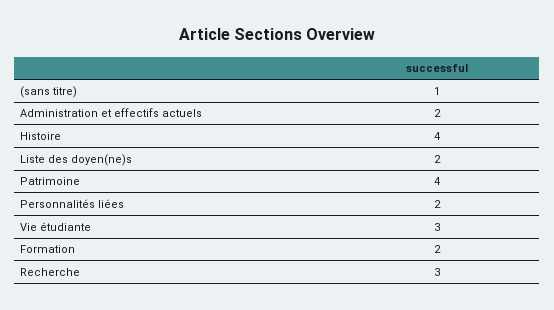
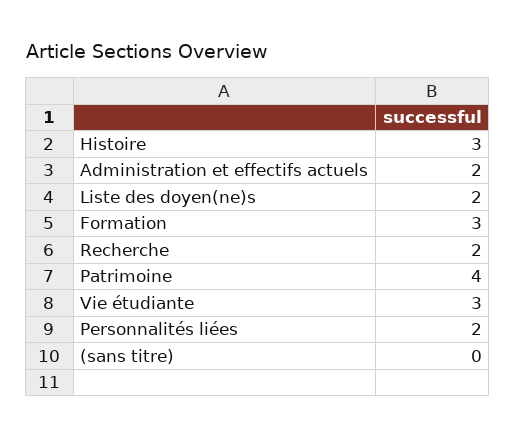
  {
-   "(sans titre)": 1,
+   "(sans titre)": 0,
    "Administration et effectifs actuels": 2,
-   "Histoire": 4,
+   "Histoire": 3,
    "Liste des doyen(ne)s": 2,
    "Patrimoine": 4,
    "Personnalités liées": 2,
    "Vie étudiante": 3,
-   "Formation": 2,
+   "Formation": 3,
-   "Recherche": 3
+   "Recherche": 2
  }

